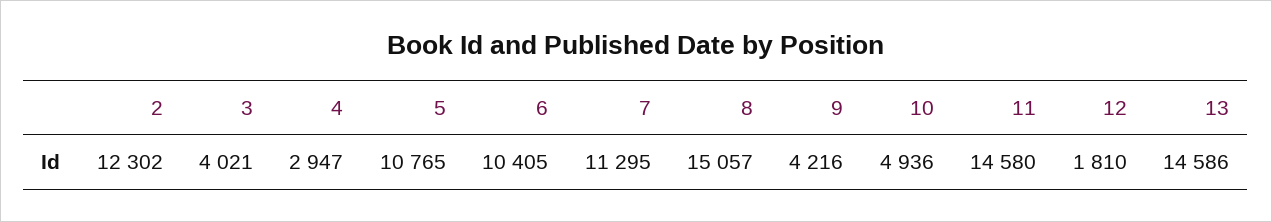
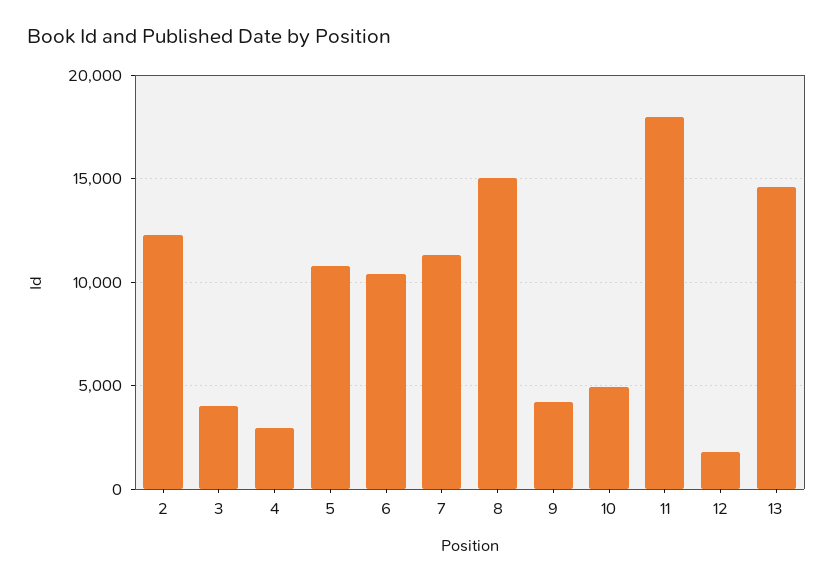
  {
    "2": 12302,
    "3": 4021,
    "4": 2947,
    "5": 10765,
    "6": 10405,
    "7": 11295,
    "8": 15057,
    "9": 4216,
    "10": 4936,
-   "11": 14580,
+   "11": 18000,
    "12": 1810,
    "13": 14586
  }

